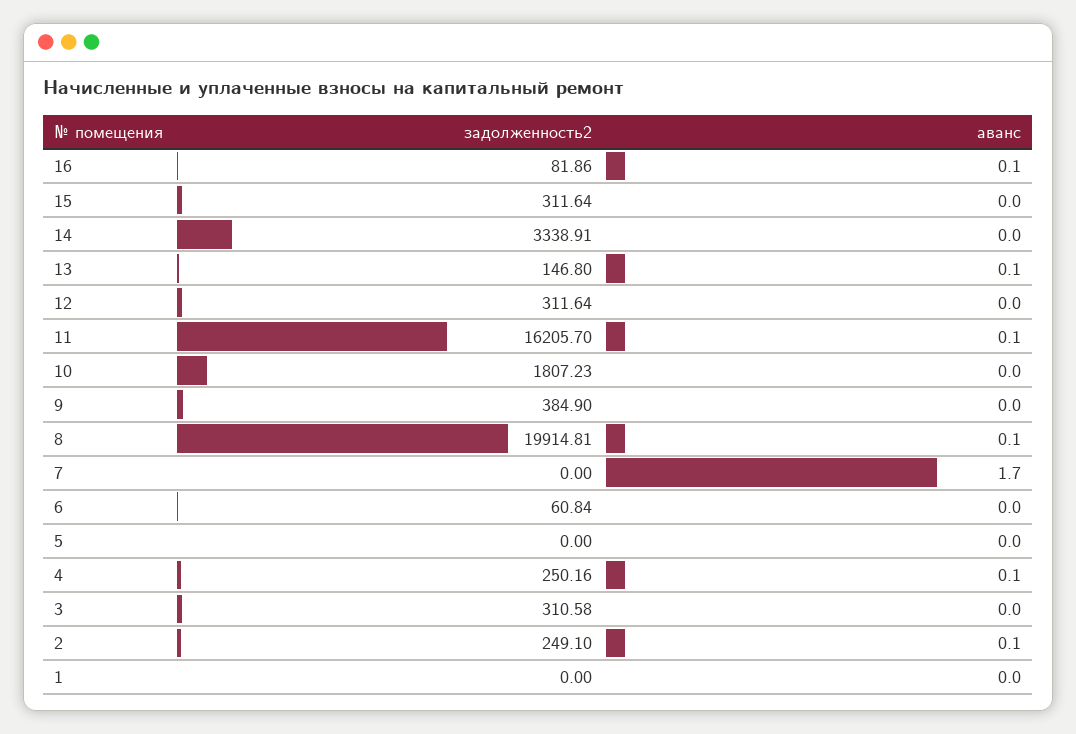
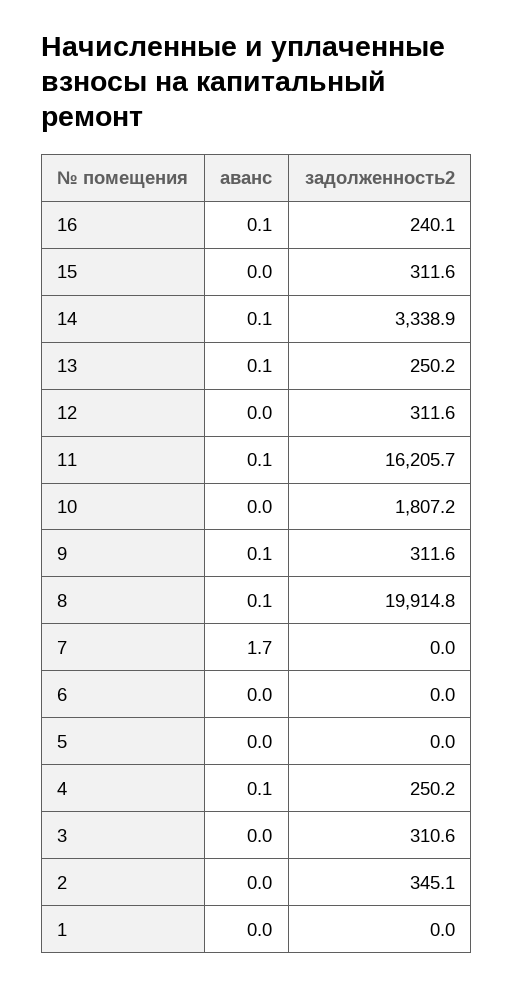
  {
    "задолженность2": {
-     "16": 81.86,
+     "16": 240.1,
      "15": 311.64,
      "14": 3338.91,
-     "13": 146.8,
+     "13": 250.2,
      "12": 311.64,
      "11": 16205.7,
      "10": 1807.23,
-     "9": 384.9,
+     "9": 311.6,
      "8": 19914.81,
      "7": 0,
-     "6": 60.84,
+     "6": 0,
      "5": 0,
      "4": 250.16,
      "3": 310.58,
-     "2": 249.1,
+     "2": 345.1,
      "1": 0
    },
    "аванс": {
      "16": 0.1,
      "15": 0,
-     "14": 0,
+     "14": 0.1,
      "13": 0.1,
      "12": 0,
      "11": 0.1,
      "10": 0,
-     "9": 0,
+     "9": 0.1,
      "8": 0.1,
      "7": 1.7,
      "6": 0,
      "5": 0,
      "4": 0.1,
      "3": 0,
-     "2": 0.1,
+     "2": 0,
      "1": 0
    }
  }

